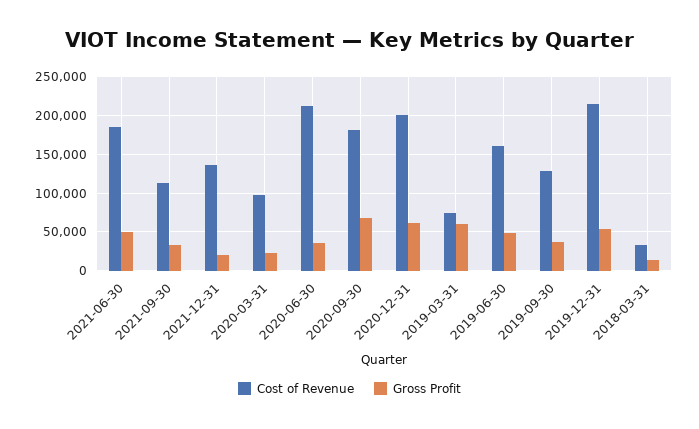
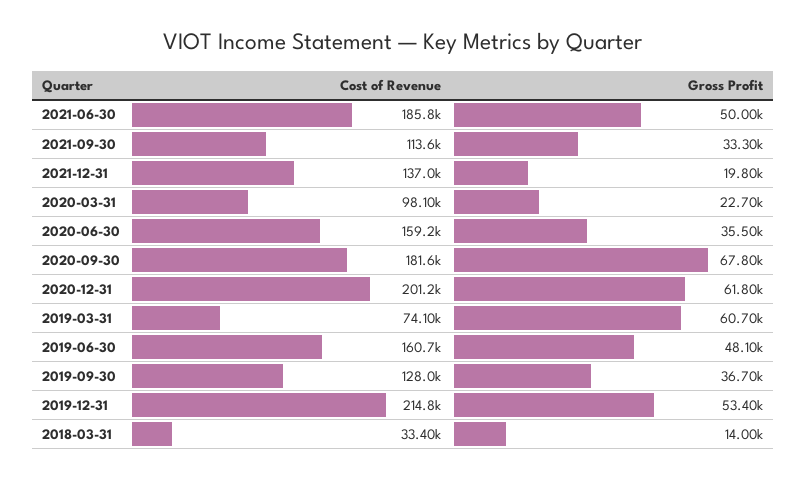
  {
    "Cost of Revenue": {
      "2021-06-30": 185800,
      "2021-09-30": 113600,
      "2021-12-31": 137000,
      "2020-03-31": 98100,
-     "2020-06-30": 210000,
+     "2020-06-30": 159200,
      "2020-09-30": 181600,
      "2020-12-31": 201200,
      "2019-03-31": 74100,
      "2019-06-30": 160700,
      "2019-09-30": 128000,
      "2019-12-31": 214800,
      "2018-03-31": 33400
    },
    "Gross Profit": {
      "2021-06-30": 50000,
      "2021-09-30": 33300,
      "2021-12-31": 19800,
      "2020-03-31": 22700,
      "2020-06-30": 35500,
      "2020-09-30": 67800,
      "2020-12-31": 61800,
      "2019-03-31": 60700,
      "2019-06-30": 48100,
      "2019-09-30": 36700,
      "2019-12-31": 53400,
      "2018-03-31": 14000
    }
  }

